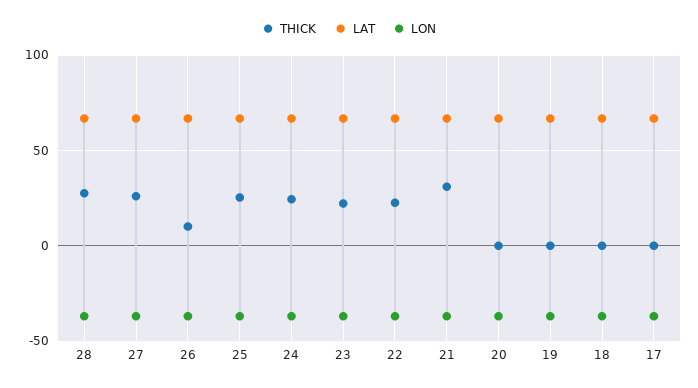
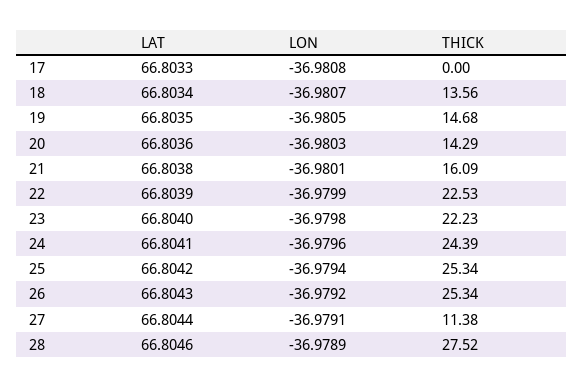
  {
    "THICK": {
      "28": 27.52,
-     "27": 25,
+     "27": 11.38,
-     "26": 10,
+     "26": 25.34,
      "25": 25.34,
      "24": 24.39,
      "23": 22.23,
      "22": 22.53,
-     "21": 30,
+     "21": 16.09,
-     "20": 0,
+     "20": 14.29,
-     "19": 0,
+     "19": 14.68,
-     "18": 0,
+     "18": 13.56,
      "17": 0
    },
    "LAT": {
      "28": 66.8046,
      "27": 66.8044,
      "26": 66.8043,
      "25": 66.8042,
      "24": 66.8041,
      "23": 66.804,
      "22": 66.8039,
      "21": 66.8038,
      "20": 66.8036,
      "19": 66.8035,
      "18": 66.8034,
      "17": 66.8033
    },
    "LON": {
      "28": -36.9789,
      "27": -36.9791,
      "26": -36.9792,
      "25": -36.9794,
      "24": -36.9796,
      "23": -36.9798,
      "22": -36.9799,
      "21": -36.9801,
      "20": -36.9803,
      "19": -36.9805,
      "18": -36.9807,
      "17": -36.9808
    }
  }

